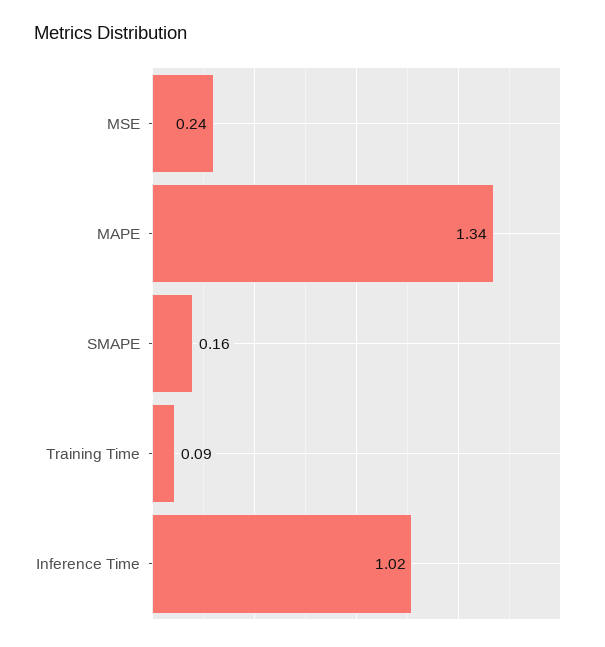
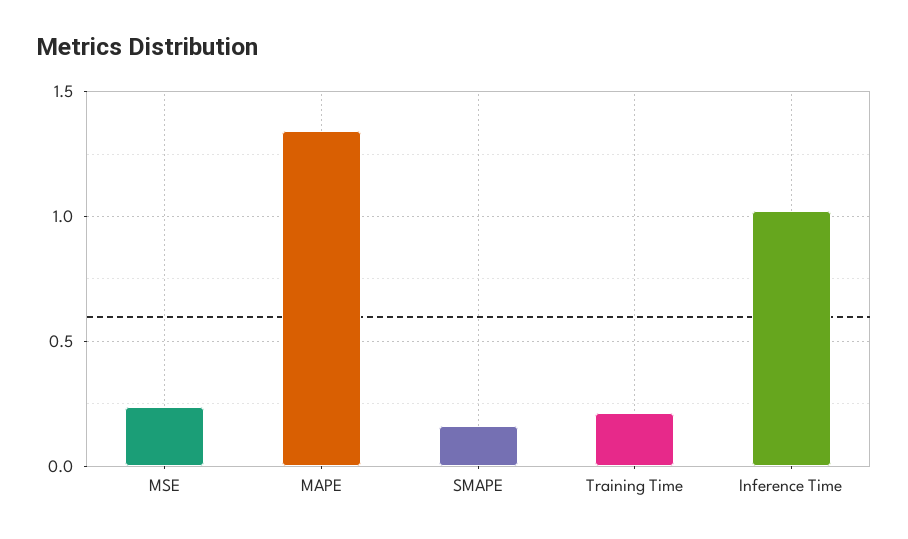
  {
    "MSE": 0.24,
    "MAPE": 1.34,
    "SMAPE": 0.16,
-   "Training Time": 0.09,
+   "Training Time": 0.2,
    "Inference Time": 1.02
  }

